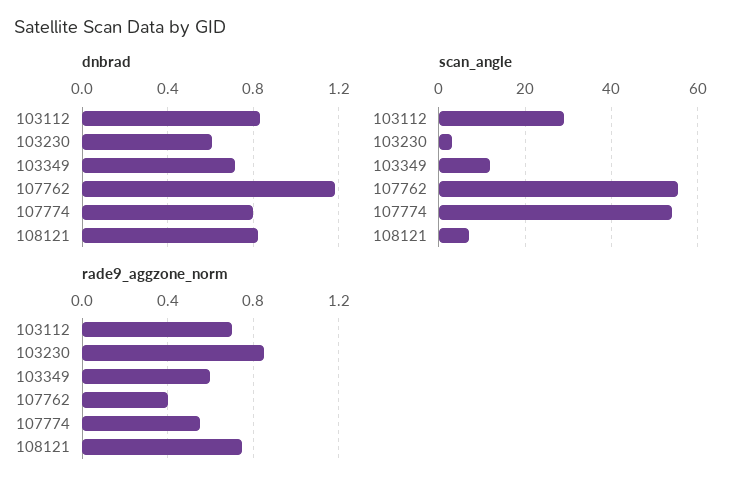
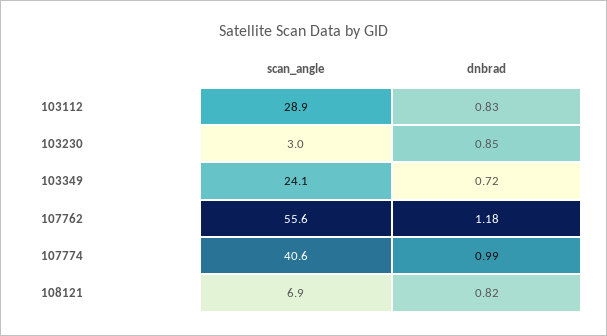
  {
    "dnbrad": {
      "103112": 0.83,
-     "103230": 0.6,
+     "103230": 0.85,
      "103349": 0.72,
      "107762": 1.18,
-     "107774": 0.8,
+     "107774": 0.99,
      "108121": 0.82
    },
    "scan_angle": {
      "103112": 28.9,
      "103230": 3,
-     "103349": 12,
+     "103349": 24.1,
      "107762": 55.6,
-     "107774": 54,
+     "107774": 40.6,
      "108121": 6.9
-   },
+   }
-   "rade9_aggzone_norm": {
-     "103112": 0.7,
-     "103230": 0.85,
-     "103349": 0.6,
-     "107762": 0.4,
-     "107774": 0.55,
-     "108121": 0.75
-   }
  }

